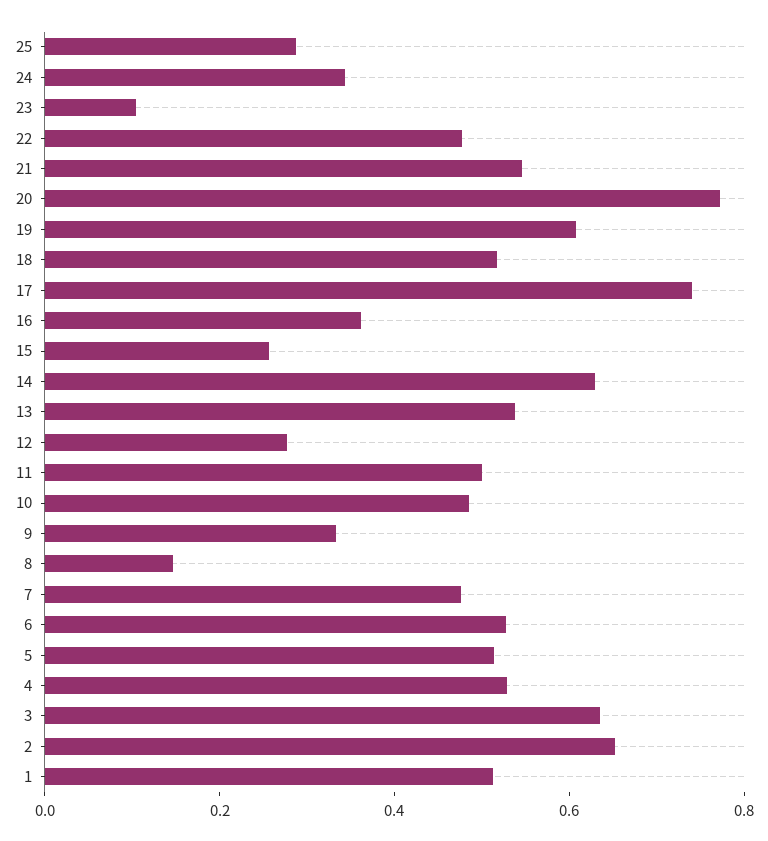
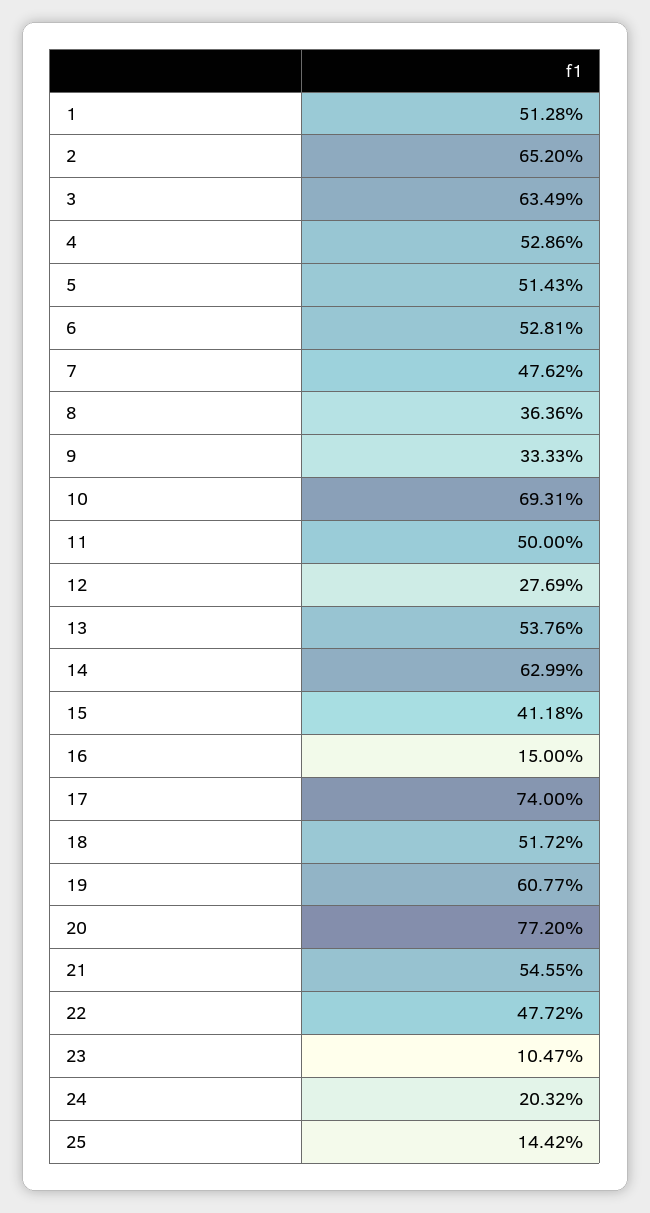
  {
-   "25": 0.3,
+   "25": 0.1442,
-   "24": 0.35,
+   "24": 0.2032,
    "23": 0.1047,
    "22": 0.4772,
    "21": 0.5455,
    "20": 0.772,
    "19": 0.6077,
    "18": 0.5172,
    "17": 0.74,
-   "16": 0.35,
+   "16": 0.15,
-   "15": 0.25,
+   "15": 0.4118,
    "14": 0.6299,
    "13": 0.5376,
    "12": 0.2769,
    "11": 0.5,
-   "10": 0.5,
+   "10": 0.6931,
    "9": 0.3333,
-   "8": 0.15,
+   "8": 0.3636,
    "7": 0.4762,
    "6": 0.5281,
    "5": 0.5143,
    "4": 0.5286,
    "3": 0.6349,
    "2": 0.652,
    "1": 0.5128
  }

